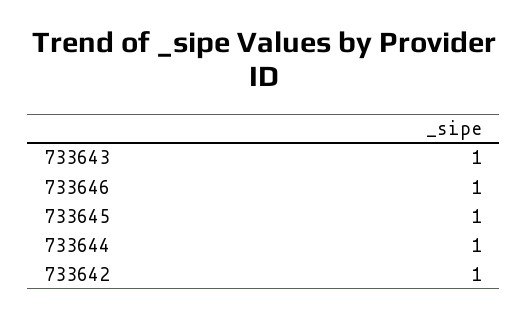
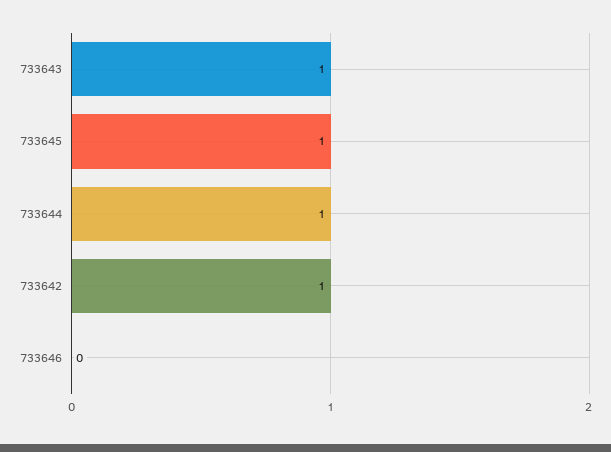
  {
    "733643": 1,
-   "733646": 1,
+   "733646": 0,
    "733645": 1,
    "733644": 1,
    "733642": 1
  }

